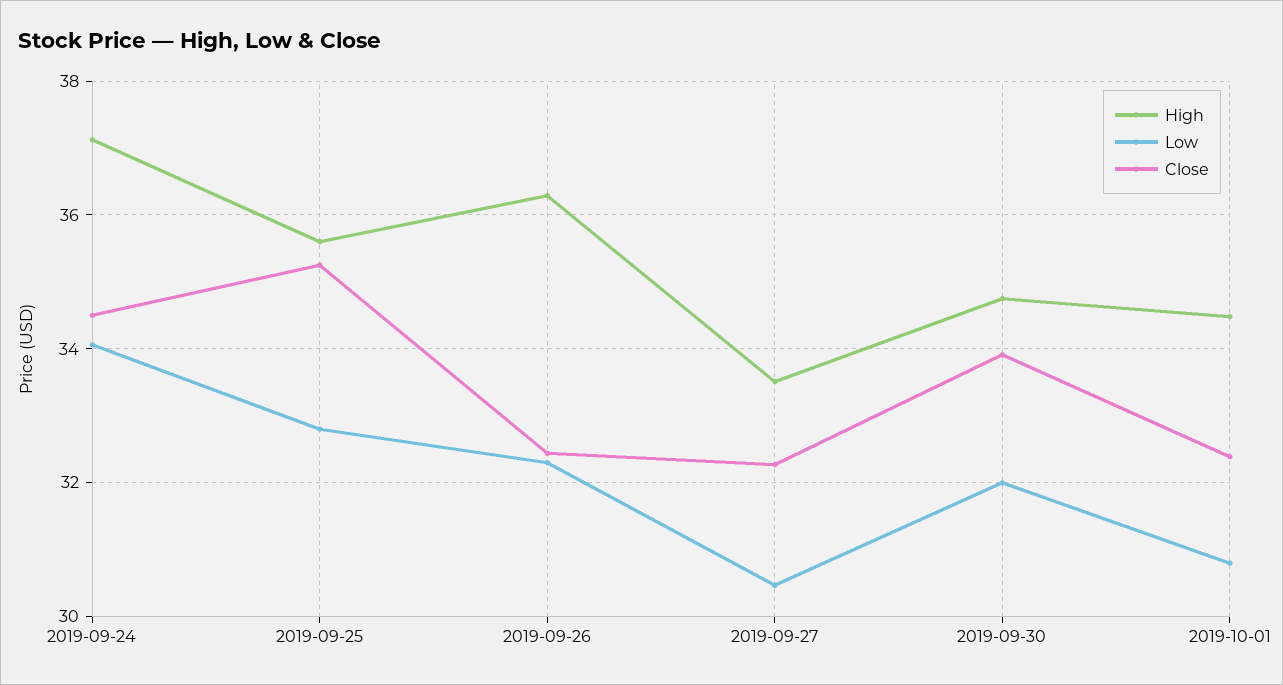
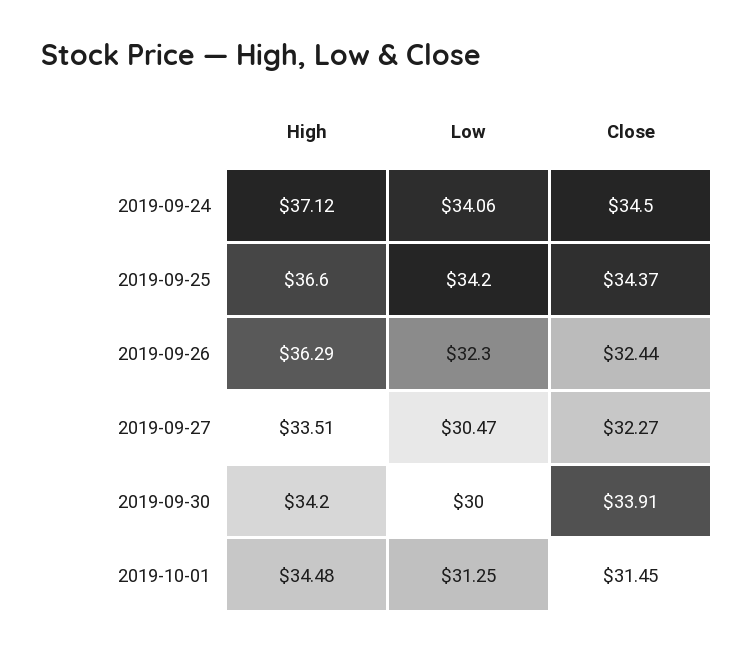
  {
    "High": {
      "2019-09-24": 37.12,
-     "2019-09-25": 35.6,
+     "2019-09-25": 36.6,
      "2019-09-26": 36.29,
      "2019-09-27": 33.51,
-     "2019-09-30": 34.8,
+     "2019-09-30": 34.2,
      "2019-10-01": 34.48
    },
    "Low": {
      "2019-09-24": 34.06,
-     "2019-09-25": 32.8,
+     "2019-09-25": 34.2,
      "2019-09-26": 32.3,
      "2019-09-27": 30.47,
-     "2019-09-30": 32,
+     "2019-09-30": 30,
-     "2019-10-01": 30.8
+     "2019-10-01": 31.25
    },
    "Close": {
      "2019-09-24": 34.5,
-     "2019-09-25": 35.2,
+     "2019-09-25": 34.37,
      "2019-09-26": 32.44,
      "2019-09-27": 32.27,
      "2019-09-30": 33.91,
-     "2019-10-01": 32.4
+     "2019-10-01": 31.45
    }
  }

